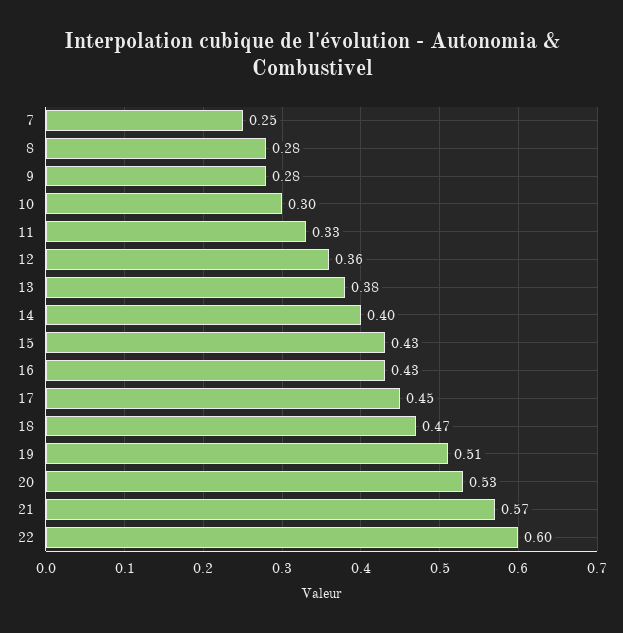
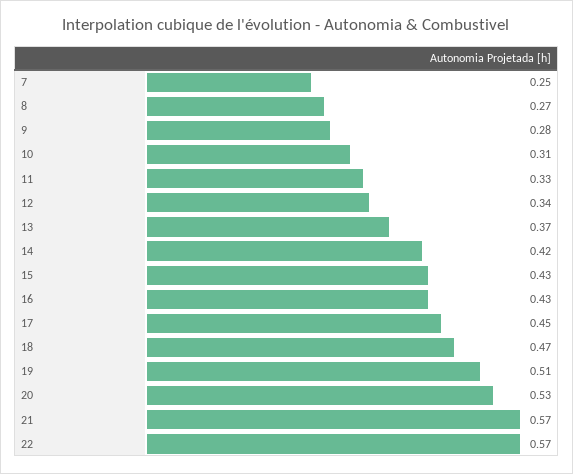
  {
    "7": 0.25,
-   "8": 0.28,
+   "8": 0.27,
    "9": 0.28,
-   "10": 0.3,
+   "10": 0.31,
    "11": 0.33,
-   "12": 0.36,
+   "12": 0.34,
-   "13": 0.38,
+   "13": 0.37,
-   "14": 0.4,
+   "14": 0.42,
    "15": 0.43,
    "16": 0.43,
    "17": 0.45,
    "18": 0.47,
    "19": 0.51,
    "20": 0.53,
    "21": 0.57,
-   "22": 0.6
+   "22": 0.57
  }

